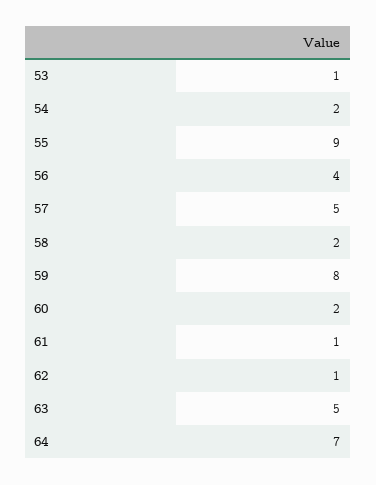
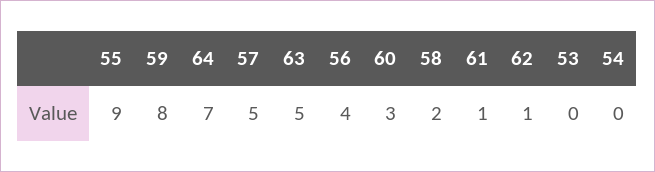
  {
-   "53": 1,
+   "53": 0,
-   "54": 2,
+   "54": 0,
    "55": 9,
    "56": 4,
    "57": 5,
    "58": 2,
    "59": 8,
-   "60": 2,
+   "60": 3,
    "61": 1,
    "62": 1,
    "63": 5,
    "64": 7
  }

